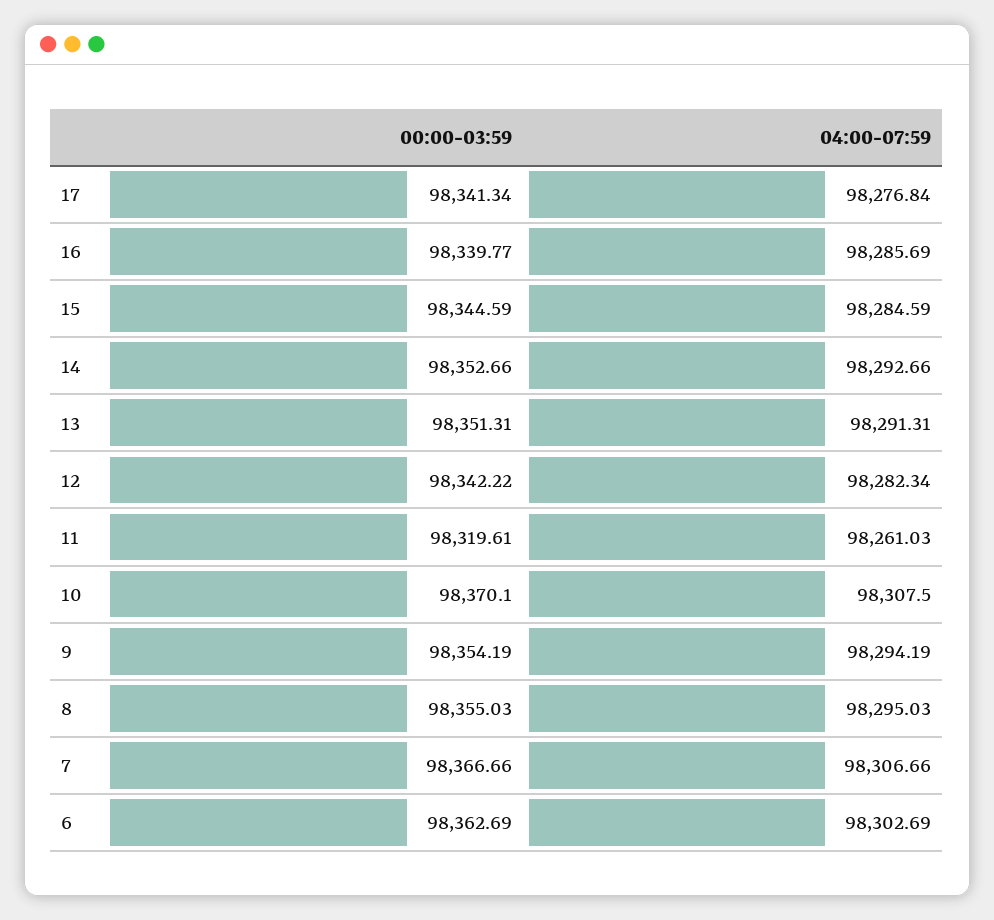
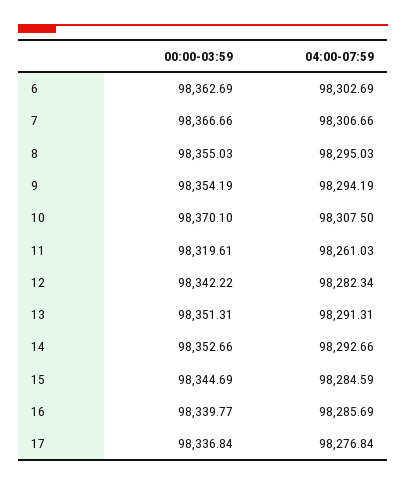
  {
    "00:00-03:59": {
-     "17": 98341.34,
+     "17": 98336.84,
      "16": 98339.77,
-     "15": 98344.59,
+     "15": 98344.69,
      "14": 98352.66,
      "13": 98351.31,
      "12": 98342.22,
      "11": 98319.61,
      "10": 98370.1,
      "9": 98354.19,
      "8": 98355.03,
      "7": 98366.66,
      "6": 98362.69
    },
    "04:00-07:59": {
      "17": 98276.84,
      "16": 98285.69,
      "15": 98284.59,
      "14": 98292.66,
      "13": 98291.31,
      "12": 98282.34,
      "11": 98261.03,
      "10": 98307.5,
      "9": 98294.19,
      "8": 98295.03,
      "7": 98306.66,
      "6": 98302.69
    }
  }

